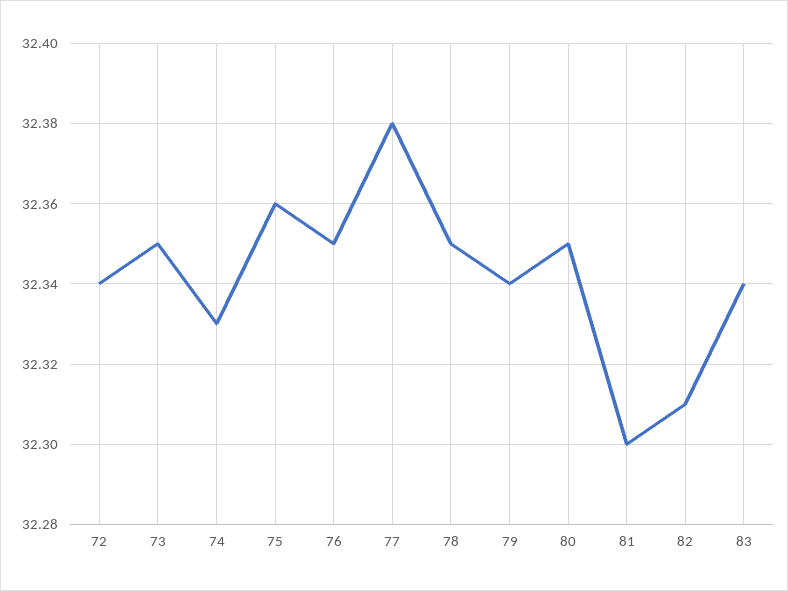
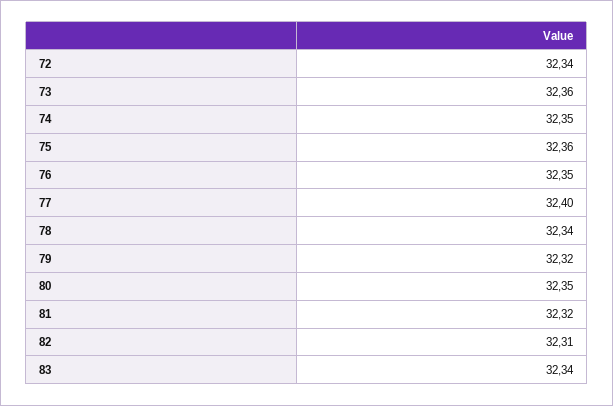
  {
    "72": 32.34,
-   "73": 32.35,
+   "73": 32.36,
-   "74": 32.33,
+   "74": 32.35,
    "75": 32.36,
    "76": 32.35,
-   "77": 32.38,
+   "77": 32.4,
-   "78": 32.35,
+   "78": 32.34,
-   "79": 32.34,
+   "79": 32.32,
    "80": 32.35,
-   "81": 32.3,
+   "81": 32.32,
    "82": 32.31,
    "83": 32.34
  }

